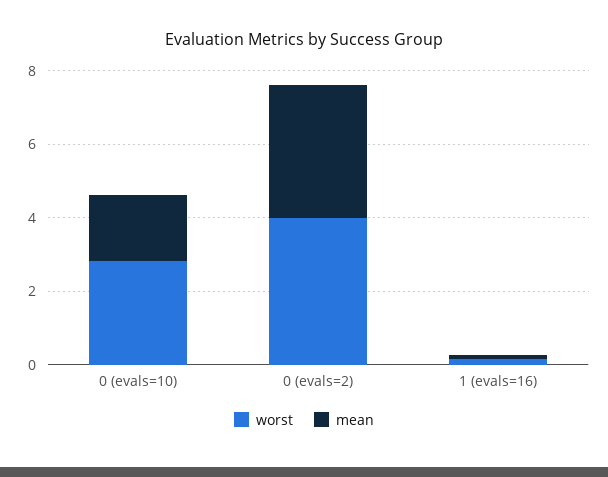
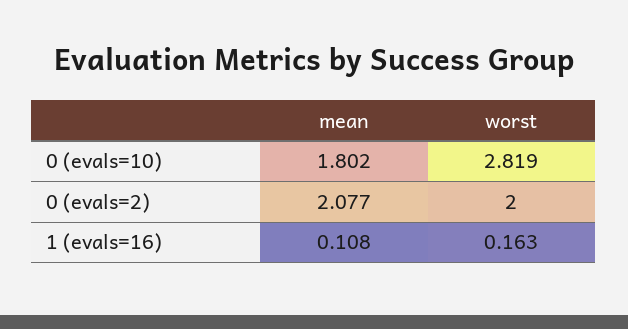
  {
    "worst": {
      "0 (evals=10)": 2.819,
-     "0 (evals=2)": 4,
+     "0 (evals=2)": 2,
      "1 (evals=16)": 0.163
    },
    "mean": {
      "0 (evals=10)": 1.802,
-     "0 (evals=2)": 3.5,
+     "0 (evals=2)": 2.077,
      "1 (evals=16)": 0.108
    }
  }

